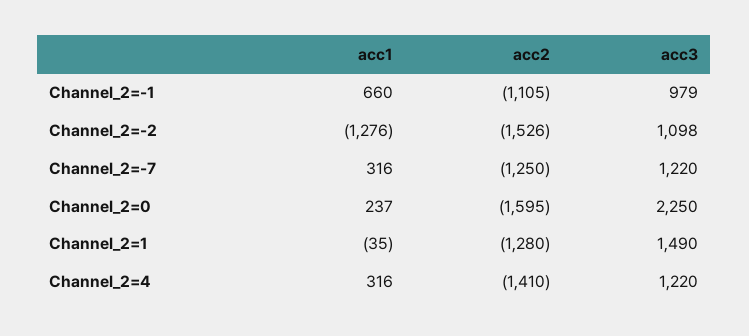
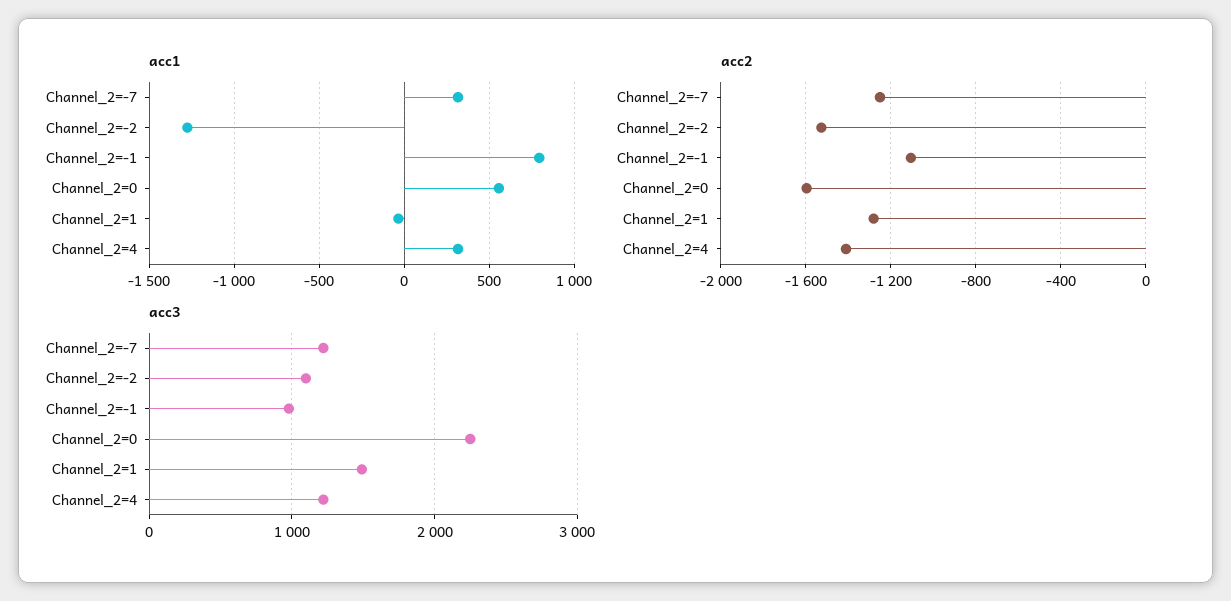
  {
    "acc1": {
-     "Channel_2=-1": 660,
+     "Channel_2=-1": 800,
      "Channel_2=-2": -1276,
      "Channel_2=-7": 316,
-     "Channel_2=0": 237,
+     "Channel_2=0": 550,
      "Channel_2=1": -35,
      "Channel_2=4": 316
    },
    "acc2": {
      "Channel_2=-1": -1105,
      "Channel_2=-2": -1526,
      "Channel_2=-7": -1250,
      "Channel_2=0": -1595,
      "Channel_2=1": -1280,
      "Channel_2=4": -1410
    },
    "acc3": {
      "Channel_2=-1": 979,
      "Channel_2=-2": 1098,
      "Channel_2=-7": 1220,
      "Channel_2=0": 2250,
      "Channel_2=1": 1490,
      "Channel_2=4": 1220
    }
  }

